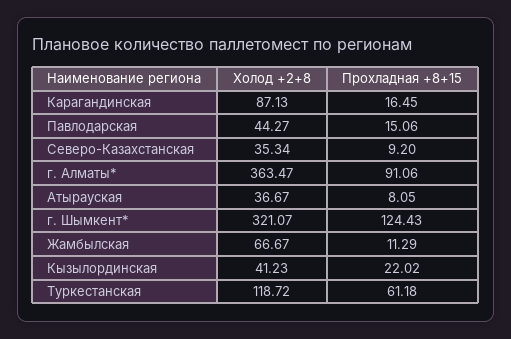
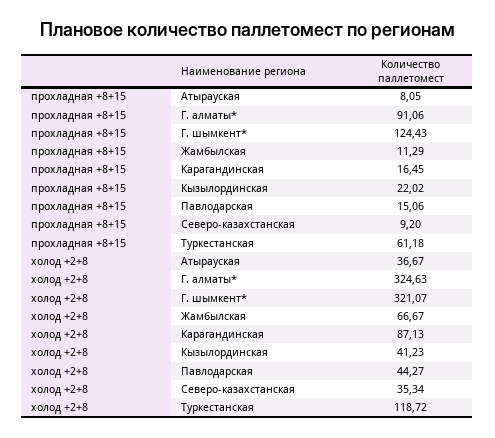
  {
    "Холод +2+8": {
      "Карагандинская": 87.13,
      "Павлодарская": 44.27,
      "Северо-Казахстанская": 35.34,
-     "г. Алматы*": 363.47,
+     "г. Алматы*": 324.63,
      "Атырауская": 36.67,
      "г. Шымкент*": 321.07,
      "Жамбылская": 66.67,
      "Кызылординская": 41.23,
      "Туркестанская": 118.72
    },
    "Прохладная +8+15": {
      "Карагандинская": 16.45,
      "Павлодарская": 15.06,
      "Северо-Казахстанская": 9.2,
      "г. Алматы*": 91.06,
      "Атырауская": 8.05,
      "г. Шымкент*": 124.43,
      "Жамбылская": 11.29,
      "Кызылординская": 22.02,
      "Туркестанская": 61.18
    }
  }

